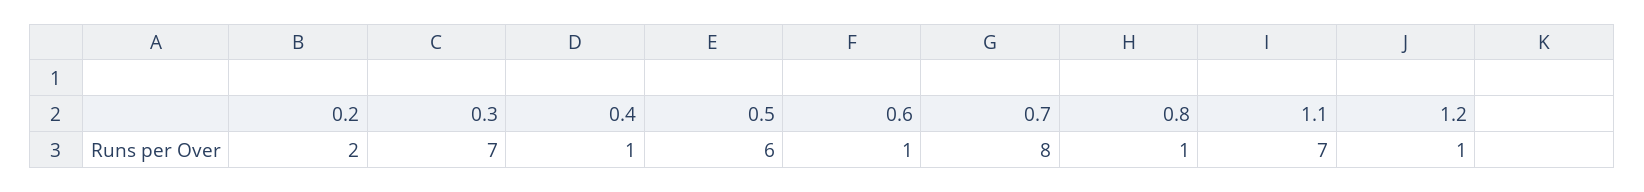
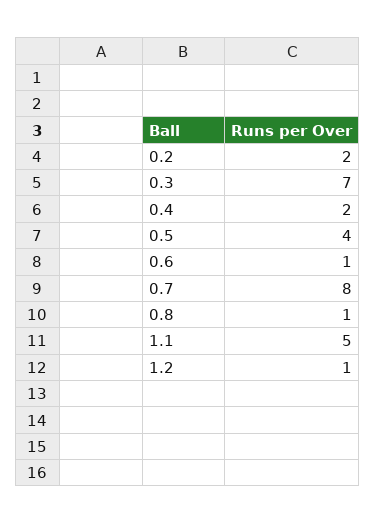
  {
    "0.2": 2,
    "0.3": 7,
-   "0.4": 1,
+   "0.4": 2,
-   "0.5": 6,
+   "0.5": 4,
    "0.6": 1,
    "0.7": 8,
    "0.8": 1,
-   "1.1": 7,
+   "1.1": 5,
    "1.2": 1
  }

